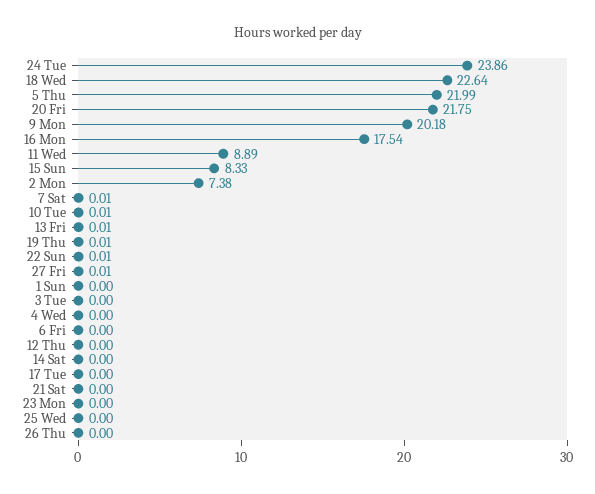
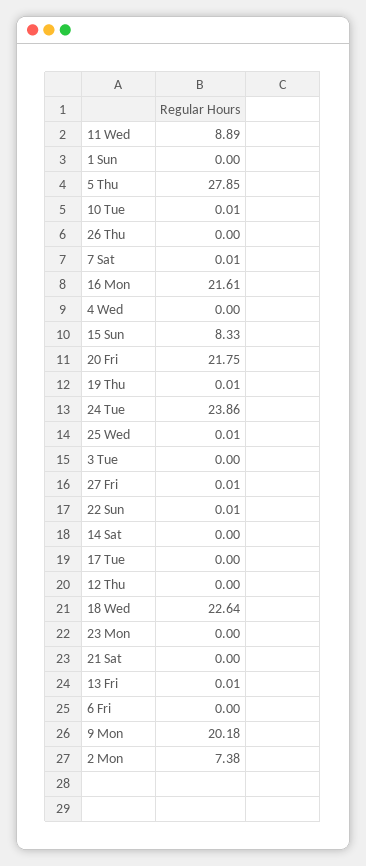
  {
    "24 Tue": 23.86,
    "18 Wed": 22.64,
-   "5 Thu": 21.99,
+   "5 Thu": 27.85,
    "20 Fri": 21.75,
    "9 Mon": 20.18,
-   "16 Mon": 17.54,
+   "16 Mon": 21.61,
    "11 Wed": 8.89,
    "15 Sun": 8.33,
    "2 Mon": 7.38,
    "7 Sat": 0.01,
    "10 Tue": 0.01,
    "13 Fri": 0.01,
    "19 Thu": 0.01,
    "22 Sun": 0.01,
    "27 Fri": 0.01,
    "1 Sun": 0,
    "3 Tue": 0,
    "4 Wed": 0,
    "6 Fri": 0,
    "12 Thu": 0,
    "14 Sat": 0,
    "17 Tue": 0,
    "21 Sat": 0,
    "23 Mon": 0,
-   "25 Wed": 0,
+   "25 Wed": 0.01,
    "26 Thu": 0
  }

